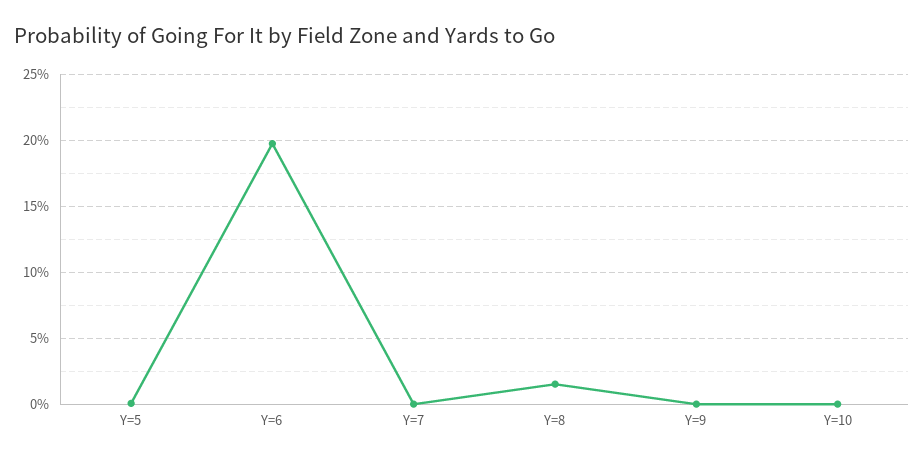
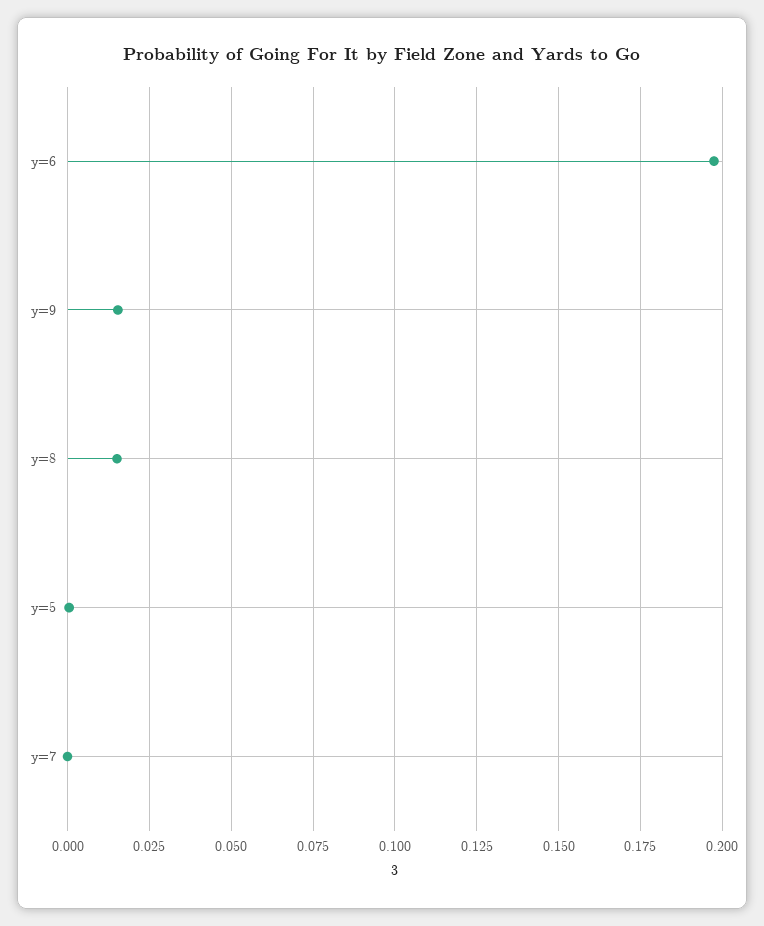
  {
    "Y=5": 0,
    "Y=6": 0.1975,
    "Y=7": 0,
    "Y=8": 0.015,
-   "Y=9": 0,
+   "Y=9": 0.015
-   "Y=10": 0
  }

